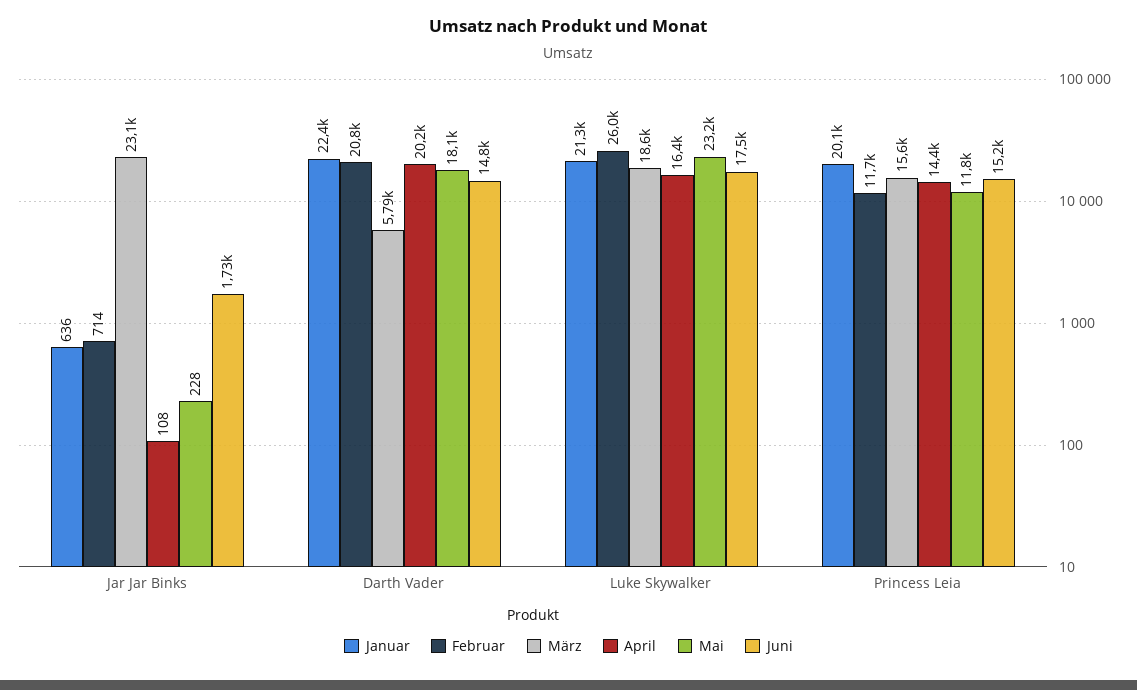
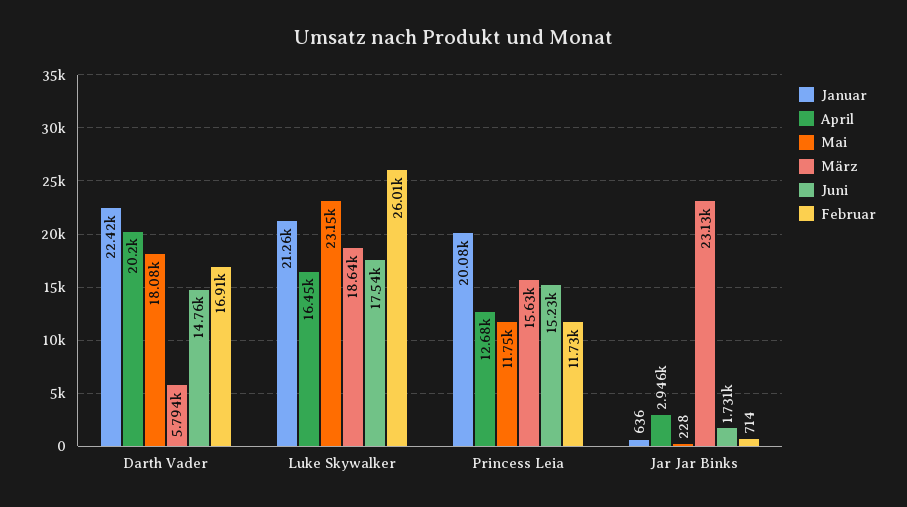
  {
    "Januar": {
      "Jar Jar Binks": 636,
      "Darth Vader": 22420,
      "Luke Skywalker": 21260,
      "Princess Leia": 20080
    },
    "Februar": {
      "Jar Jar Binks": 714,
-     "Darth Vader": 20800,
+     "Darth Vader": 16910,
      "Luke Skywalker": 26010,
      "Princess Leia": 11730
    },
    "März": {
      "Jar Jar Binks": 23130,
      "Darth Vader": 5794,
      "Luke Skywalker": 18640,
      "Princess Leia": 15630
    },
    "April": {
-     "Jar Jar Binks": 108,
+     "Jar Jar Binks": 2946,
      "Darth Vader": 20200,
      "Luke Skywalker": 16450,
-     "Princess Leia": 14400
+     "Princess Leia": 12680
    },
    "Mai": {
      "Jar Jar Binks": 228,
      "Darth Vader": 18080,
      "Luke Skywalker": 23150,
      "Princess Leia": 11750
    },
    "Juni": {
      "Jar Jar Binks": 1731,
      "Darth Vader": 14760,
      "Luke Skywalker": 17540,
      "Princess Leia": 15230
    }
  }

